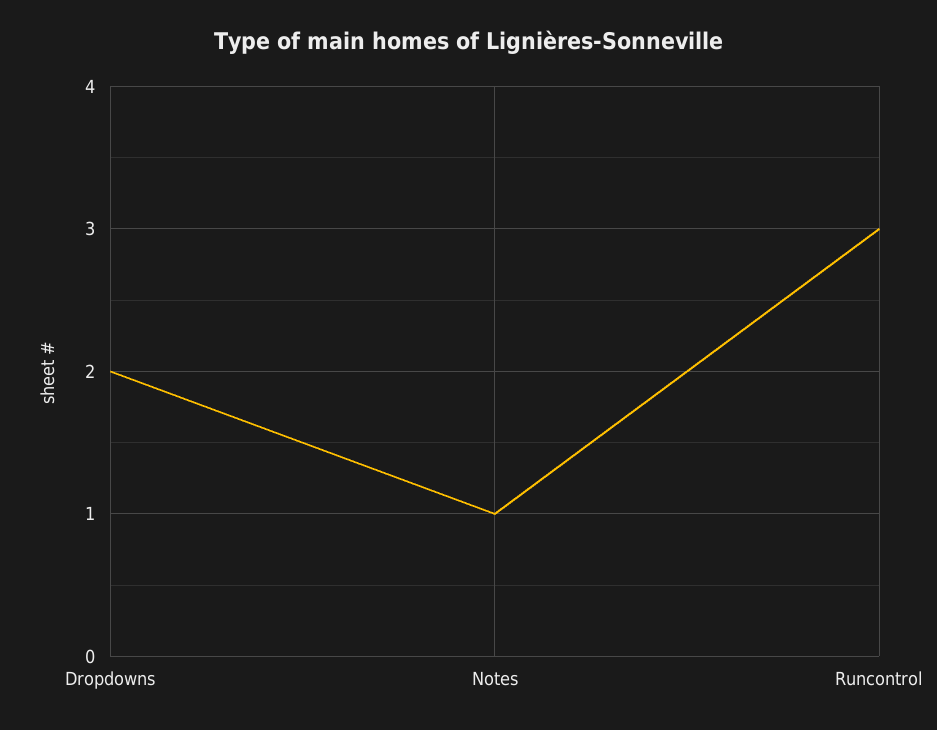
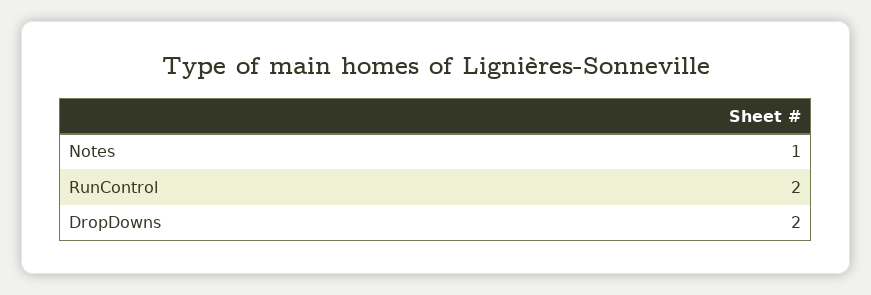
  {
    "Dropdowns": 2,
    "Notes": 1,
-   "Runcontrol": 3
+   "Runcontrol": 2
  }

